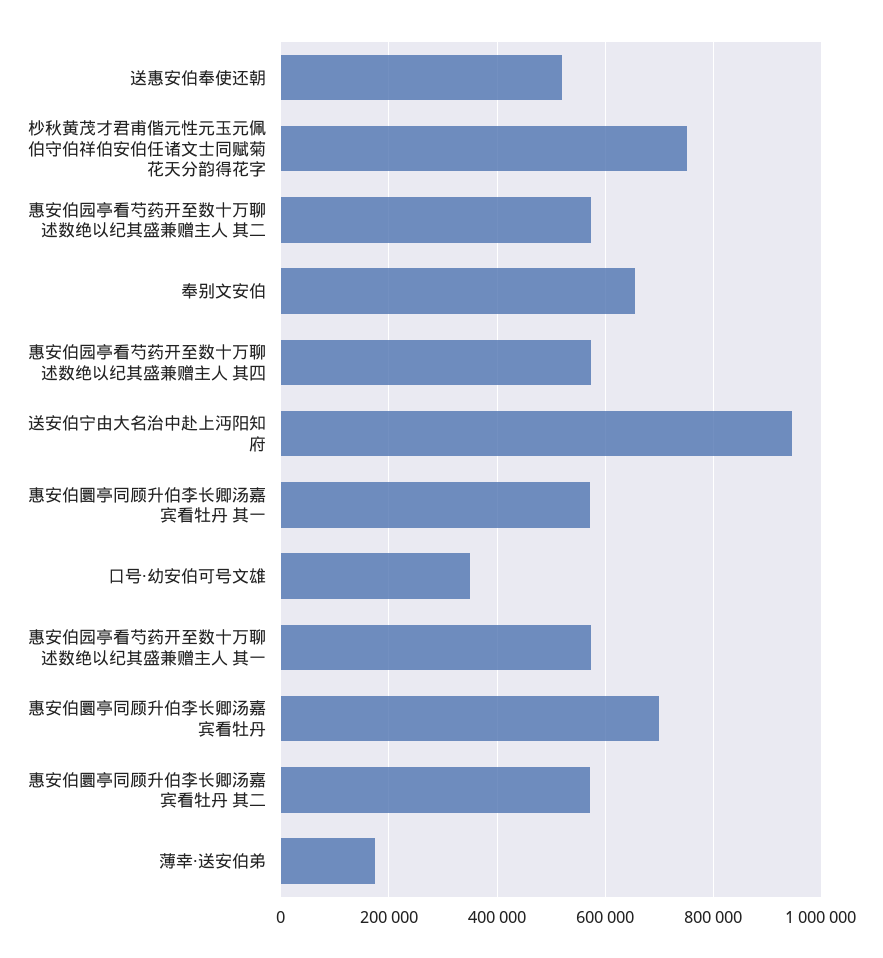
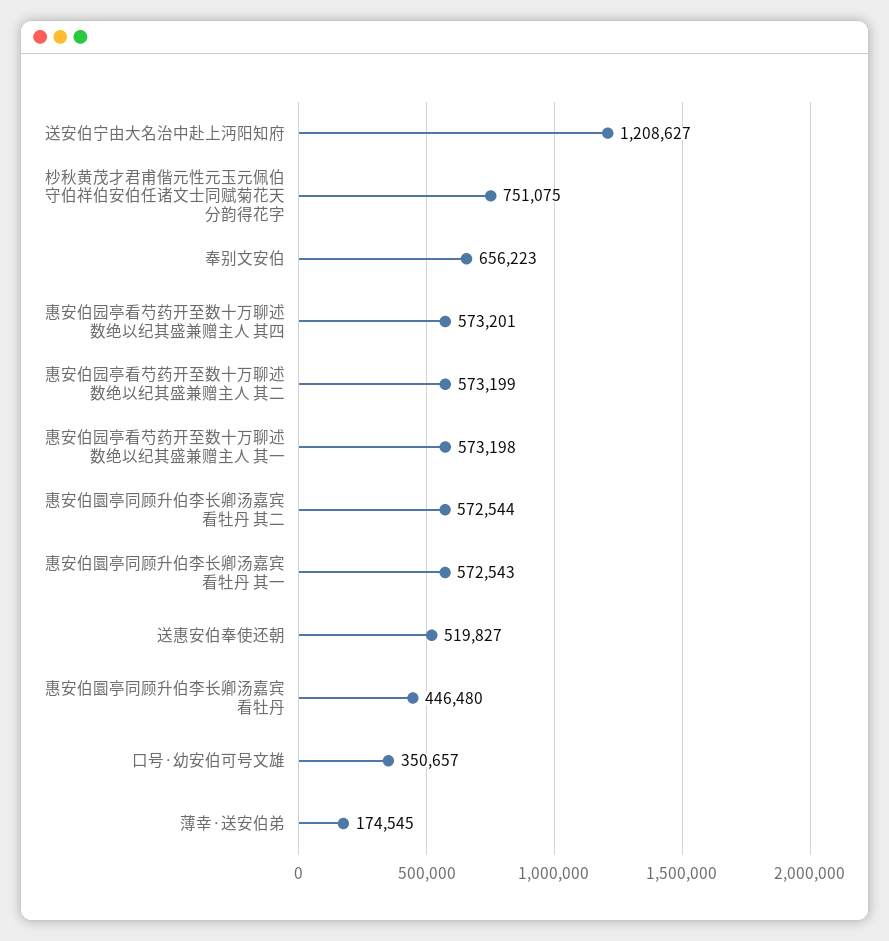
  {
    "送惠安伯奉使还朝": 519827,
    "杪秋黄茂才君甫偕元性元玉元佩伯守伯祥伯安伯任诸文士同赋菊花天分韵得花字": 751075,
    "惠安伯园亭看芍药开至数十万聊述数绝以纪其盛兼赠主人 其二": 573199,
    "奉别文安伯": 656223,
    "惠安伯园亭看芍药开至数十万聊述数绝以纪其盛兼赠主人 其四": 573201,
-   "送安伯宁由大名治中赴上沔阳知府": 940000,
+   "送安伯宁由大名治中赴上沔阳知府": 1208627,
    "惠安伯圜亭同顾升伯李长卿汤嘉宾看牡丹 其一": 572543,
    "口号·幼安伯可号文雄": 350657,
    "惠安伯园亭看芍药开至数十万聊述数绝以纪其盛兼赠主人 其一": 573198,
-   "惠安伯圜亭同顾升伯李长卿汤嘉宾看牡丹": 700000,
+   "惠安伯圜亭同顾升伯李长卿汤嘉宾看牡丹": 446480,
    "惠安伯圜亭同顾升伯李长卿汤嘉宾看牡丹 其二": 572544,
    "薄幸·送安伯弟": 174545
  }

